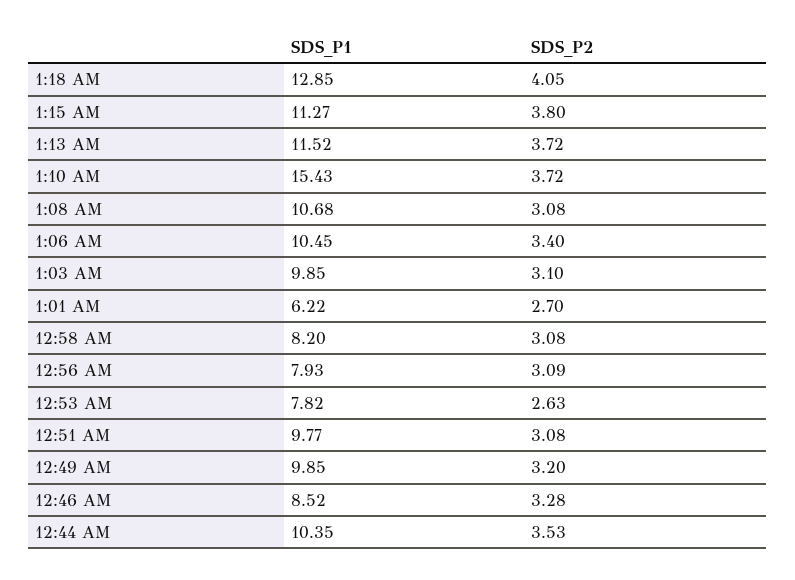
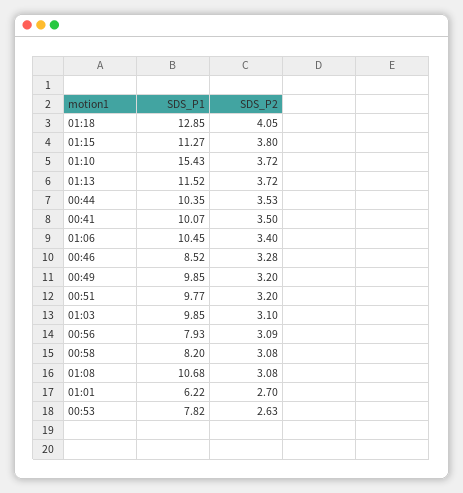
  {
    "SDS_P1": {
      "1:18 AM": 12.85,
      "1:15 AM": 11.27,
      "1:13 AM": 11.52,
      "1:10 AM": 15.43,
      "1:08 AM": 10.68,
      "1:06 AM": 10.45,
      "1:03 AM": 9.85,
      "1:01 AM": 6.22,
      "12:58 AM": 8.2,
      "12:56 AM": 7.93,
      "12:53 AM": 7.82,
      "12:51 AM": 9.77,
      "12:49 AM": 9.85,
      "12:46 AM": 8.52,
-     "12:44 AM": 10.35
+     "12:44 AM": 10.35,
+     "00:41": 10.07
    },
    "SDS_P2": {
      "1:18 AM": 4.05,
      "1:15 AM": 3.8,
      "1:13 AM": 3.72,
      "1:10 AM": 3.72,
      "1:08 AM": 3.08,
      "1:06 AM": 3.4,
      "1:03 AM": 3.1,
      "1:01 AM": 2.7,
      "12:58 AM": 3.08,
      "12:56 AM": 3.09,
      "12:53 AM": 2.63,
-     "12:51 AM": 3.08,
+     "12:51 AM": 3.2,
      "12:49 AM": 3.2,
      "12:46 AM": 3.28,
-     "12:44 AM": 3.53
+     "12:44 AM": 3.53,
+     "00:41": 3.5
    }
  }

